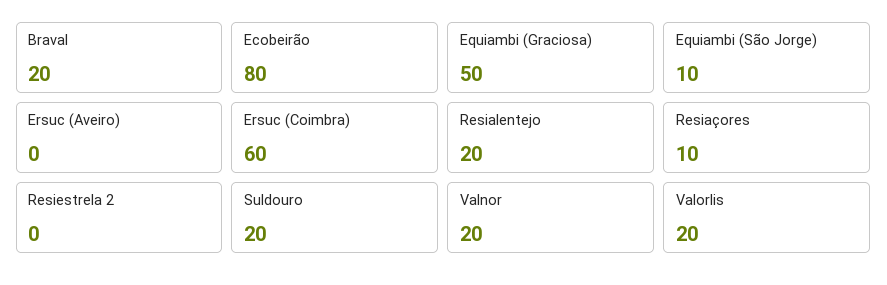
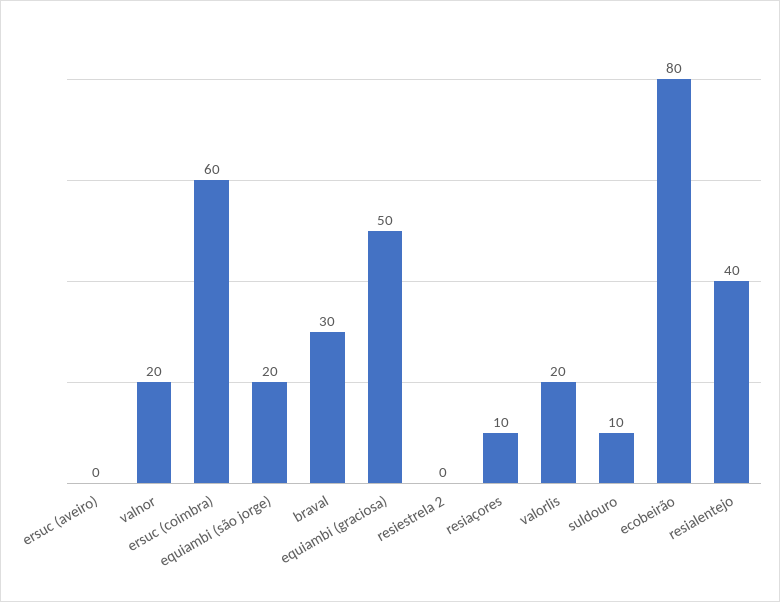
  {
-   "Braval": 20,
+   "Braval": 30,
    "Ecobeirão": 80,
    "Equiambi (Graciosa)": 50,
-   "Equiambi (São Jorge)": 10,
+   "Equiambi (São Jorge)": 20,
    "Ersuc (Aveiro)": 0,
    "Ersuc (Coimbra)": 60,
-   "Resialentejo": 20,
+   "Resialentejo": 40,
    "Resiaçores": 10,
    "Resiestrela 2": 0,
-   "Suldouro": 20,
+   "Suldouro": 10,
    "Valnor": 20,
    "Valorlis": 20
  }

